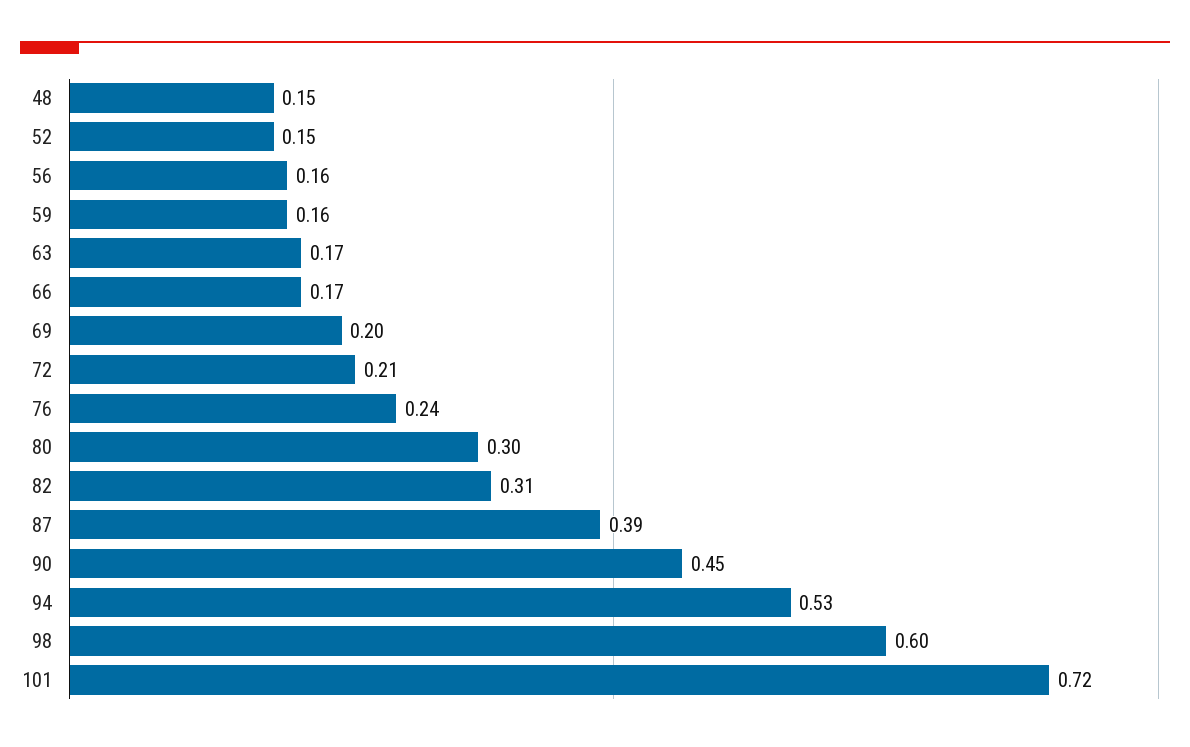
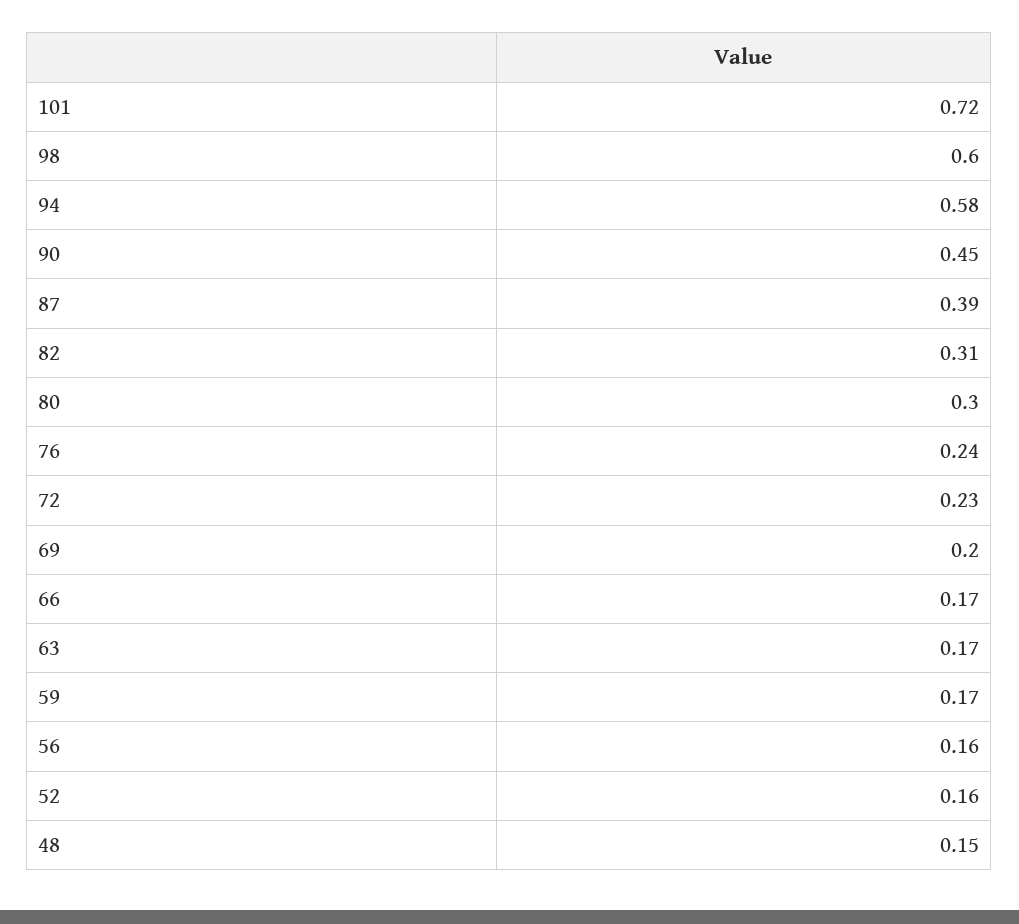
  {
    "48": 0.15,
-   "52": 0.15,
+   "52": 0.16,
    "56": 0.16,
-   "59": 0.16,
+   "59": 0.17,
    "63": 0.17,
    "66": 0.17,
    "69": 0.2,
-   "72": 0.21,
+   "72": 0.23,
    "76": 0.24,
    "80": 0.3,
    "82": 0.31,
    "87": 0.39,
    "90": 0.45,
-   "94": 0.53,
+   "94": 0.58,
    "98": 0.6,
    "101": 0.72
  }

